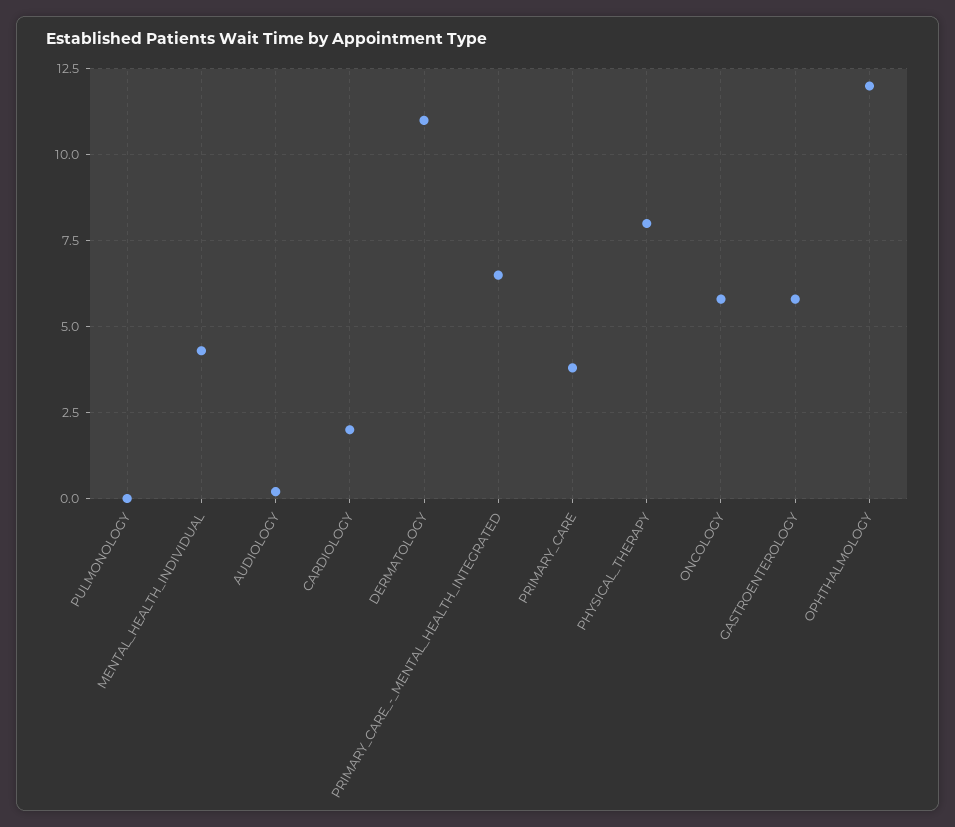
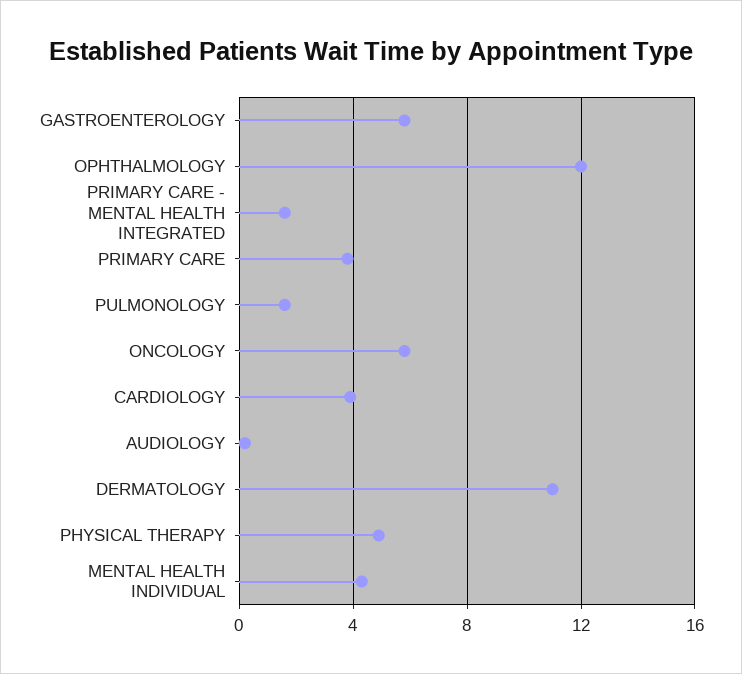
  {
-   "PULMONOLOGY": 0,
+   "PULMONOLOGY": 1.5,
    "MENTAL_HEALTH_INDIVIDUAL": 4.5,
    "AUDIOLOGY": 0,
-   "CARDIOLOGY": 2,
+   "CARDIOLOGY": 4,
    "DERMATOLOGY": 11,
-   "PRIMARY_CARE_-_MENTAL_HEALTH_INTEGRATED": 6.5,
+   "PRIMARY_CARE_-_MENTAL_HEALTH_INTEGRATED": 1.5,
    "PRIMARY_CARE": 4,
-   "PHYSICAL_THERAPY": 8,
+   "PHYSICAL_THERAPY": 5,
    "ONCOLOGY": 6,
    "GASTROENTEROLOGY": 6,
    "OPHTHALMOLOGY": 12
  }

